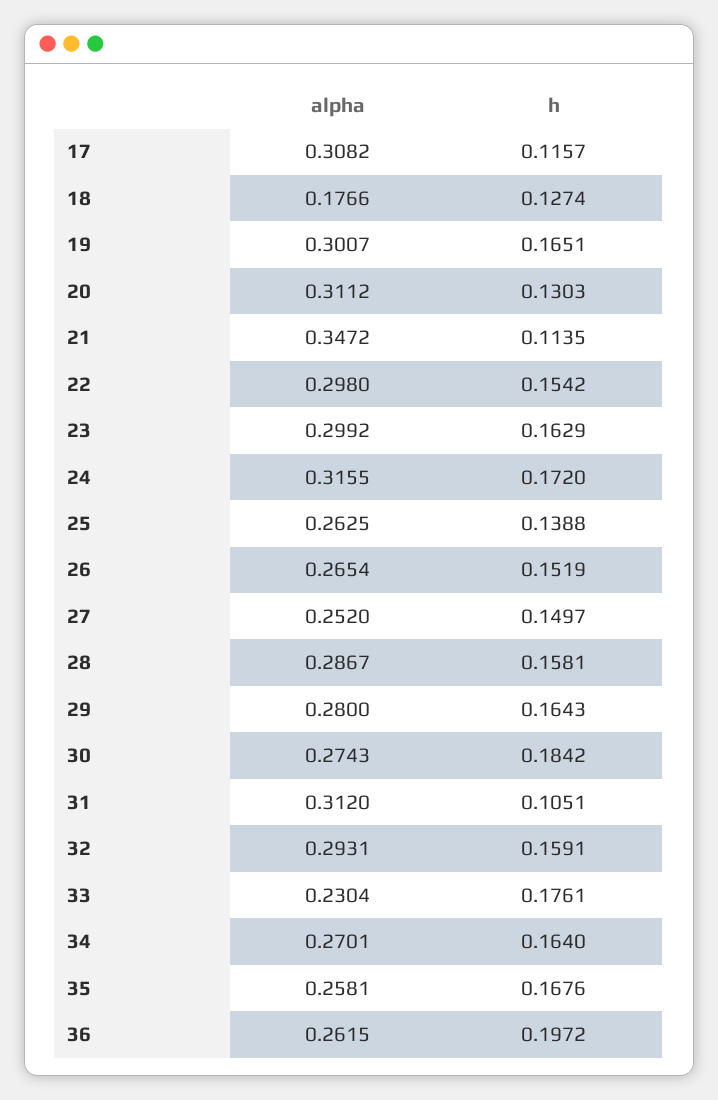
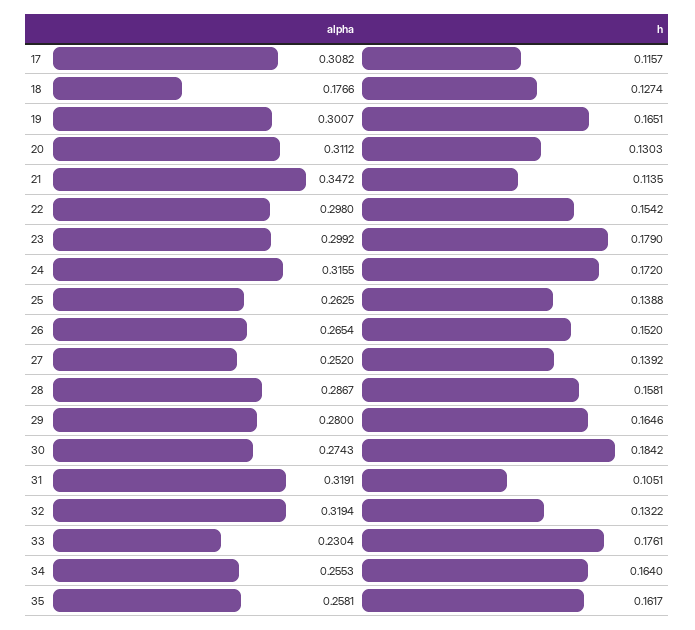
  {
    "alpha": {
      "17": 0.3082,
      "18": 0.1766,
      "19": 0.3007,
      "20": 0.3112,
      "21": 0.3472,
      "22": 0.298,
      "23": 0.2992,
      "24": 0.3155,
      "25": 0.2625,
      "26": 0.2654,
      "27": 0.252,
      "28": 0.2867,
      "29": 0.28,
      "30": 0.2743,
-     "31": 0.312,
+     "31": 0.3191,
-     "32": 0.2931,
+     "32": 0.3194,
      "33": 0.2304,
-     "34": 0.2701,
+     "34": 0.2553,
-     "35": 0.2581,
+     "35": 0.2581
-     "36": 0.2615
    },
    "h": {
      "17": 0.1157,
      "18": 0.1274,
      "19": 0.1651,
      "20": 0.1303,
      "21": 0.1135,
      "22": 0.1542,
-     "23": 0.1629,
+     "23": 0.179,
      "24": 0.172,
      "25": 0.1388,
-     "26": 0.1519,
+     "26": 0.152,
-     "27": 0.1497,
+     "27": 0.1392,
      "28": 0.1581,
-     "29": 0.1643,
+     "29": 0.1646,
      "30": 0.1842,
      "31": 0.1051,
-     "32": 0.1591,
+     "32": 0.1322,
      "33": 0.1761,
      "34": 0.164,
-     "35": 0.1676,
+     "35": 0.1617
-     "36": 0.1972
    }
  }

